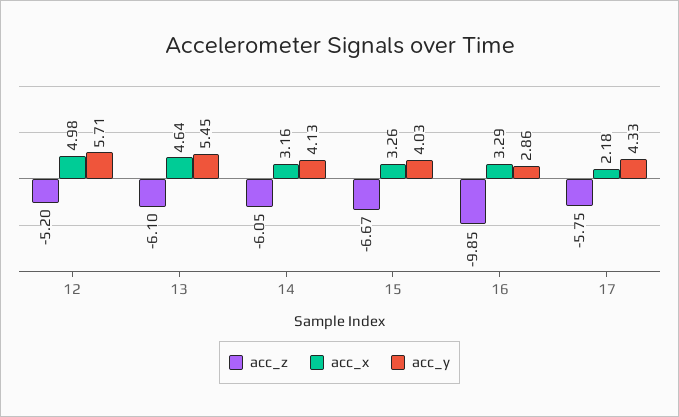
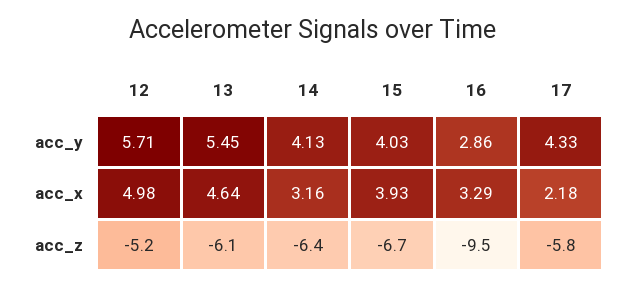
  {
    "acc_z": {
      "12": -5.2,
      "13": -6.1,
-     "14": -6.05,
+     "14": -6.4,
      "15": -6.67,
-     "16": -9.85,
+     "16": -9.5,
      "17": -5.75
    },
    "acc_x": {
      "12": 4.98,
      "13": 4.64,
      "14": 3.16,
-     "15": 3.26,
+     "15": 3.93,
      "16": 3.29,
      "17": 2.18
    },
    "acc_y": {
      "12": 5.71,
      "13": 5.45,
      "14": 4.13,
      "15": 4.03,
      "16": 2.86,
      "17": 4.33
    }
  }

